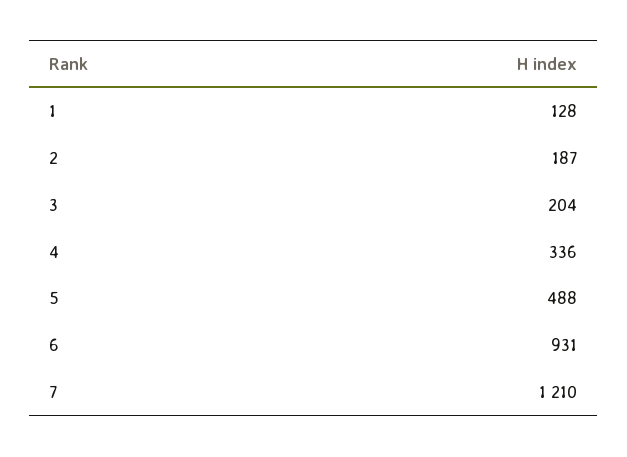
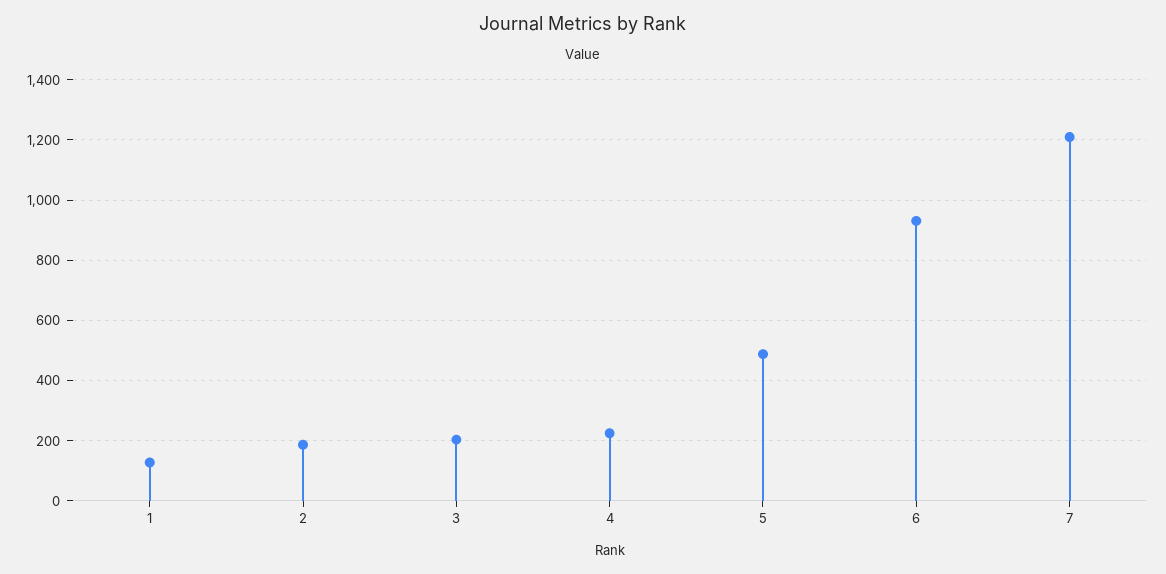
  {
    "1": 128,
    "2": 187,
    "3": 204,
-   "4": 336,
+   "4": 220,
    "5": 488,
    "6": 931,
    "7": 1210
  }

